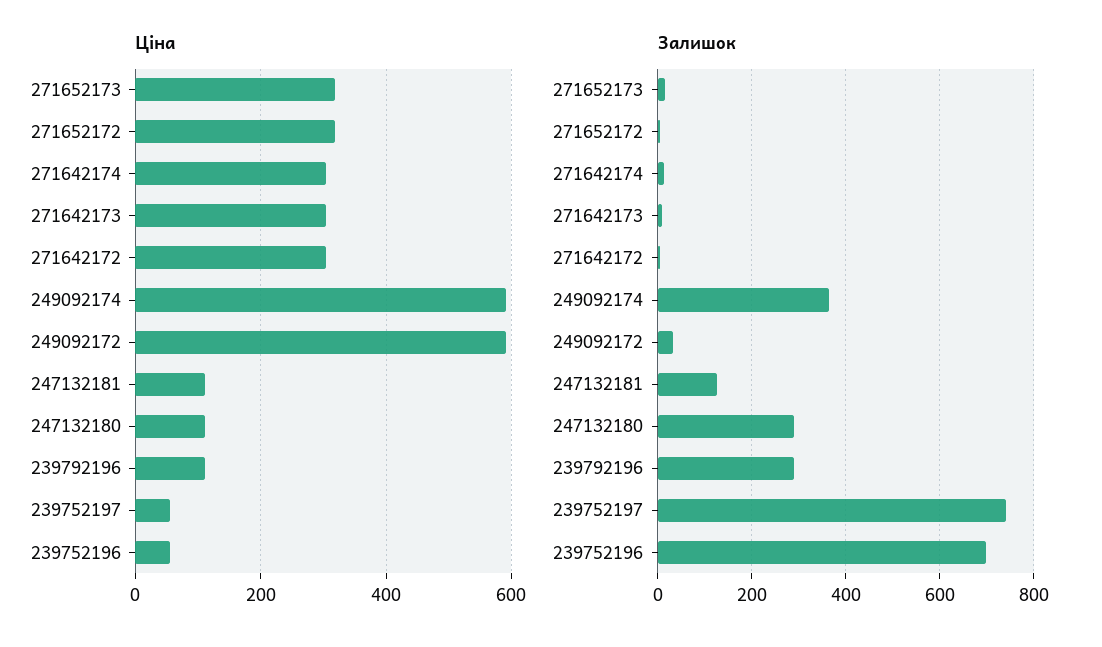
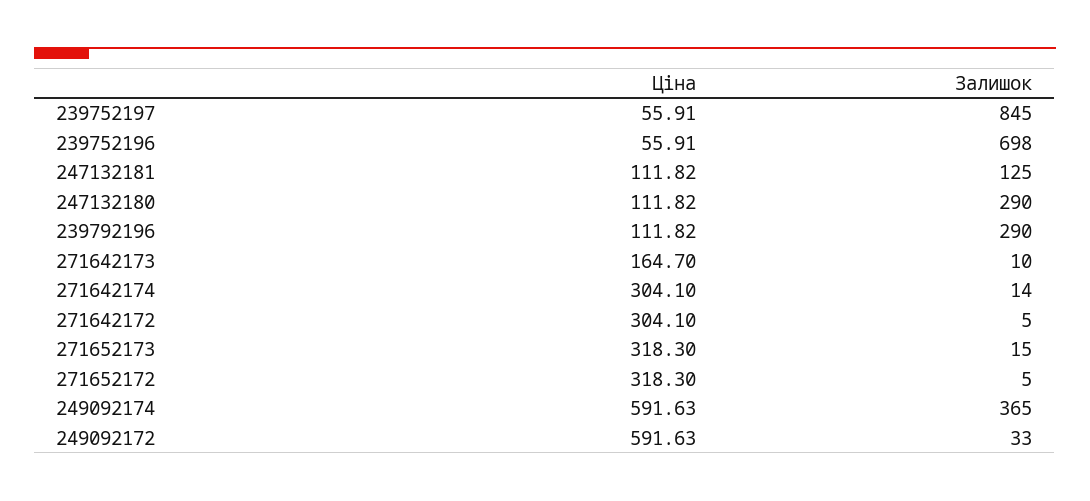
  {
    "Ціна": {
      "271652173": 318.3,
      "271652172": 318.3,
      "271642174": 304.1,
-     "271642173": 300,
+     "271642173": 164.7,
      "271642172": 304.1,
      "249092174": 591.63,
      "249092172": 591.63,
      "247132181": 111.82,
      "247132180": 111.82,
      "239792196": 111.82,
      "239752197": 55.91,
      "239752196": 55.91
    },
    "Залишок": {
      "271652173": 15,
      "271652172": 5,
      "271642174": 14,
      "271642173": 10,
      "271642172": 5,
      "249092174": 365,
      "249092172": 33,
      "247132181": 125,
      "247132180": 290,
      "239792196": 290,
-     "239752197": 740,
+     "239752197": 845,
      "239752196": 698
    }
  }

